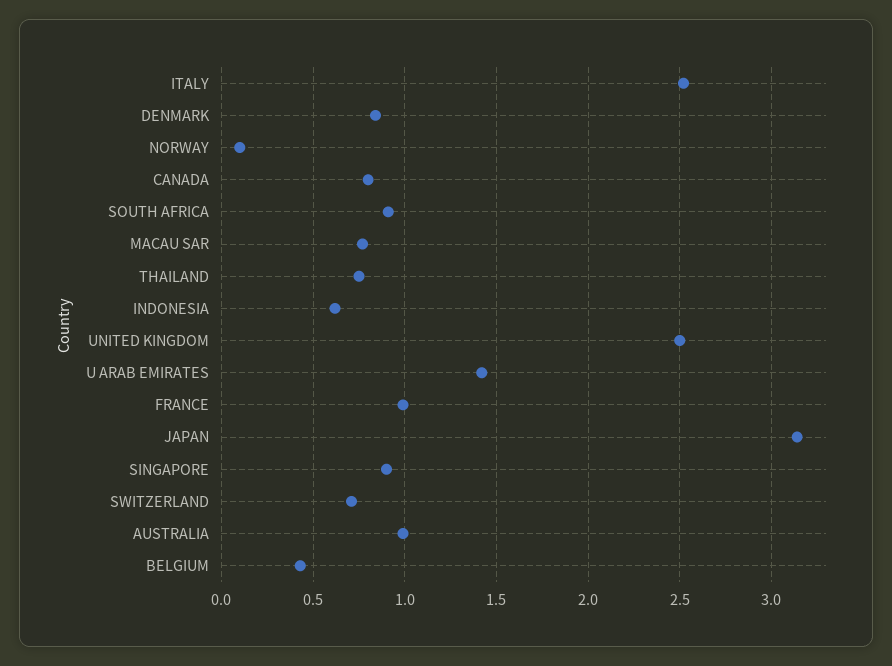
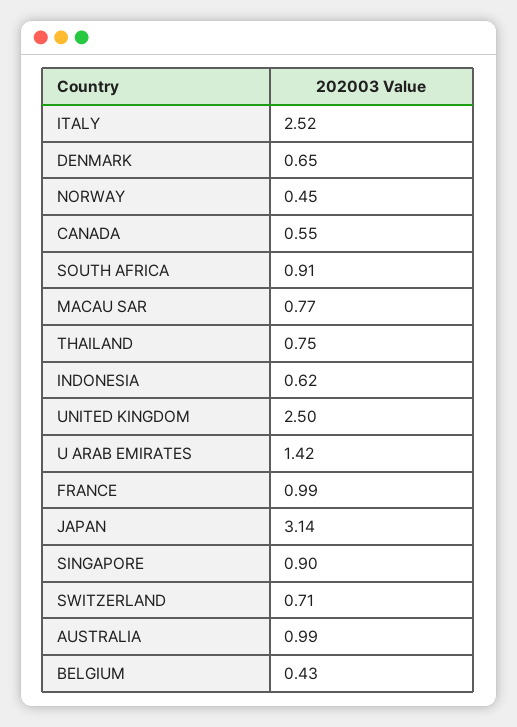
  {
    "ITALY": 2.52,
-   "DENMARK": 0.85,
+   "DENMARK": 0.65,
-   "NORWAY": 0.1,
+   "NORWAY": 0.45,
-   "CANADA": 0.8,
+   "CANADA": 0.55,
    "SOUTH AFRICA": 0.91,
    "MACAU SAR": 0.77,
    "THAILAND": 0.75,
    "INDONESIA": 0.62,
    "UNITED KINGDOM": 2.5,
    "U ARAB EMIRATES": 1.42,
    "FRANCE": 0.99,
    "JAPAN": 3.14,
    "SINGAPORE": 0.9,
    "SWITZERLAND": 0.71,
    "AUSTRALIA": 0.99,
    "BELGIUM": 0.43
  }

